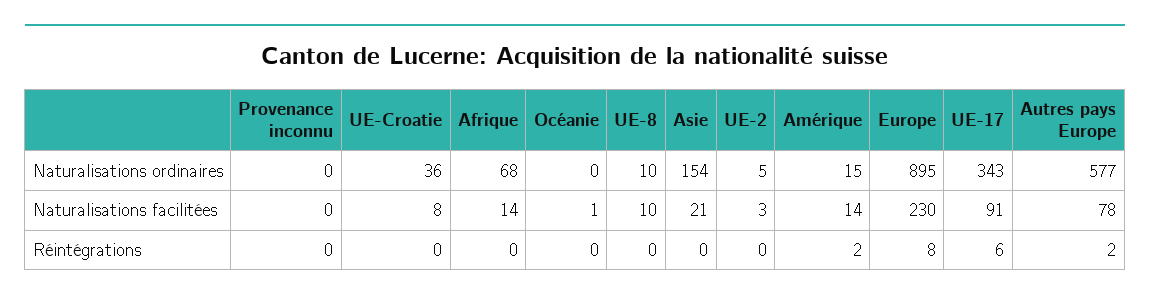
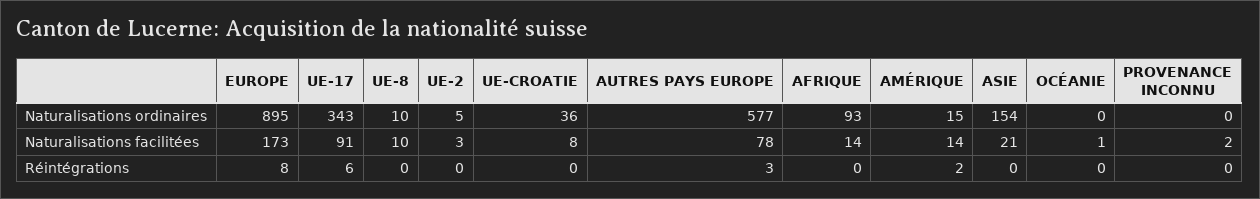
  {
    "Provenance inconnu": {
      "Naturalisations ordinaires": 0,
-     "Naturalisations facilitées": 0,
+     "Naturalisations facilitées": 2,
      "Réintégrations": 0
    },
    "UE-Croatie": {
      "Naturalisations ordinaires": 36,
      "Naturalisations facilitées": 8,
      "Réintégrations": 0
    },
    "Afrique": {
-     "Naturalisations ordinaires": 68,
+     "Naturalisations ordinaires": 93,
      "Naturalisations facilitées": 14,
      "Réintégrations": 0
    },
    "Océanie": {
      "Naturalisations ordinaires": 0,
      "Naturalisations facilitées": 1,
      "Réintégrations": 0
    },
    "UE-8": {
      "Naturalisations ordinaires": 10,
      "Naturalisations facilitées": 10,
      "Réintégrations": 0
    },
    "Asie": {
      "Naturalisations ordinaires": 154,
      "Naturalisations facilitées": 21,
      "Réintégrations": 0
    },
    "UE-2": {
      "Naturalisations ordinaires": 5,
      "Naturalisations facilitées": 3,
      "Réintégrations": 0
    },
    "Amérique": {
      "Naturalisations ordinaires": 15,
      "Naturalisations facilitées": 14,
      "Réintégrations": 2
    },
    "Europe": {
      "Naturalisations ordinaires": 895,
-     "Naturalisations facilitées": 230,
+     "Naturalisations facilitées": 173,
      "Réintégrations": 8
    },
    "UE-17": {
      "Naturalisations ordinaires": 343,
      "Naturalisations facilitées": 91,
      "Réintégrations": 6
    },
    "Autres pays Europe": {
      "Naturalisations ordinaires": 577,
      "Naturalisations facilitées": 78,
-     "Réintégrations": 2
+     "Réintégrations": 3
    }
  }

